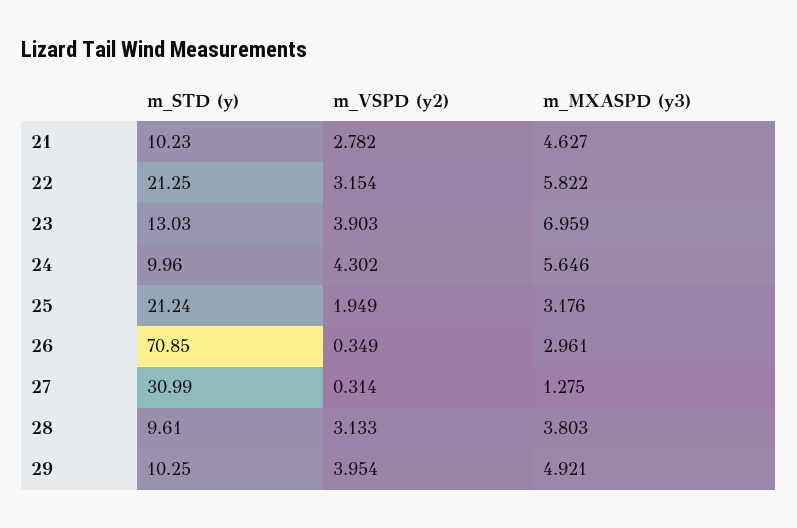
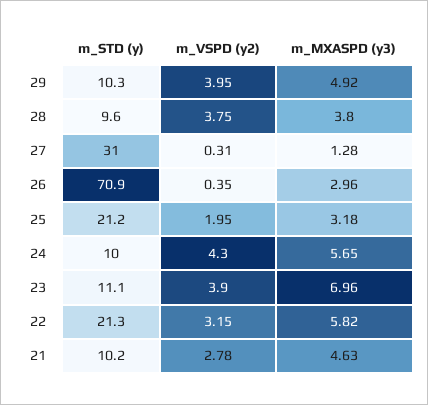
  {
    "m_STD (y)": {
      "21": 10.23,
      "22": 21.25,
-     "23": 13.03,
+     "23": 11.1,
      "24": 9.96,
      "25": 21.24,
      "26": 70.85,
      "27": 30.99,
      "28": 9.61,
      "29": 10.25
    },
    "m_VSPD (y2)": {
      "21": 2.782,
      "22": 3.154,
      "23": 3.903,
      "24": 4.302,
      "25": 1.949,
      "26": 0.349,
      "27": 0.314,
-     "28": 3.133,
+     "28": 3.75,
      "29": 3.954
    },
    "m_MXASPD (y3)": {
      "21": 4.627,
      "22": 5.822,
      "23": 6.959,
      "24": 5.646,
      "25": 3.176,
      "26": 2.961,
      "27": 1.275,
      "28": 3.803,
      "29": 4.921
    }
  }

